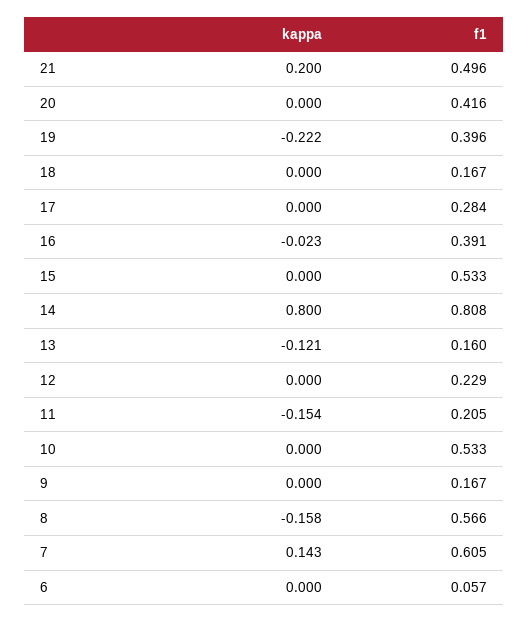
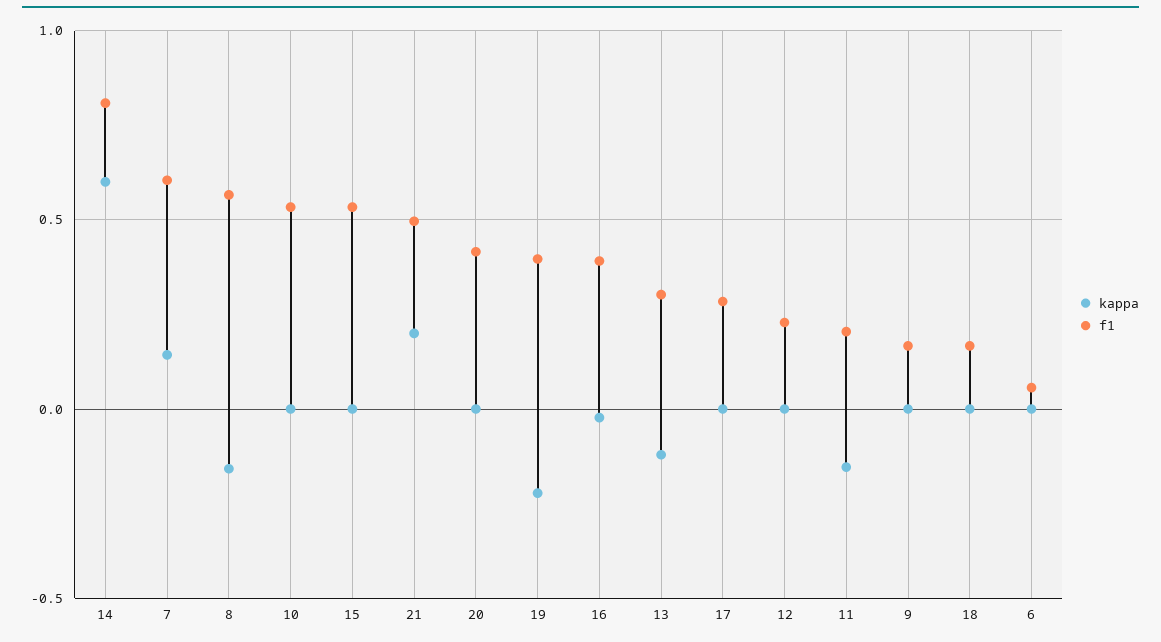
  {
    "kappa": {
      "21": 0.2,
      "20": 0,
      "19": -0.222,
      "18": 0,
      "17": 0,
      "16": -0.023,
      "15": 0,
-     "14": 0.8,
+     "14": 0.6,
      "13": -0.121,
      "12": 0,
      "11": -0.154,
      "10": 0,
      "9": 0,
      "8": -0.158,
      "7": 0.143,
      "6": 0
    },
    "f1": {
      "21": 0.496,
      "20": 0.416,
      "19": 0.396,
      "18": 0.167,
      "17": 0.284,
      "16": 0.391,
      "15": 0.533,
      "14": 0.808,
-     "13": 0.16,
+     "13": 0.3,
      "12": 0.229,
      "11": 0.205,
      "10": 0.533,
      "9": 0.167,
      "8": 0.566,
      "7": 0.605,
      "6": 0.057
    }
  }

